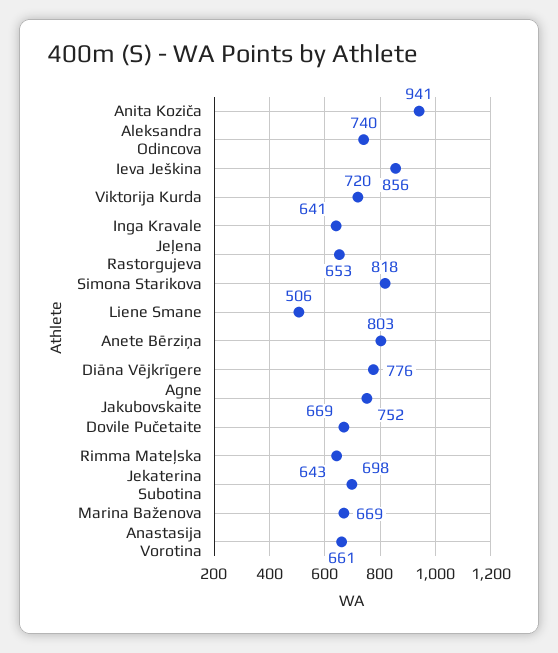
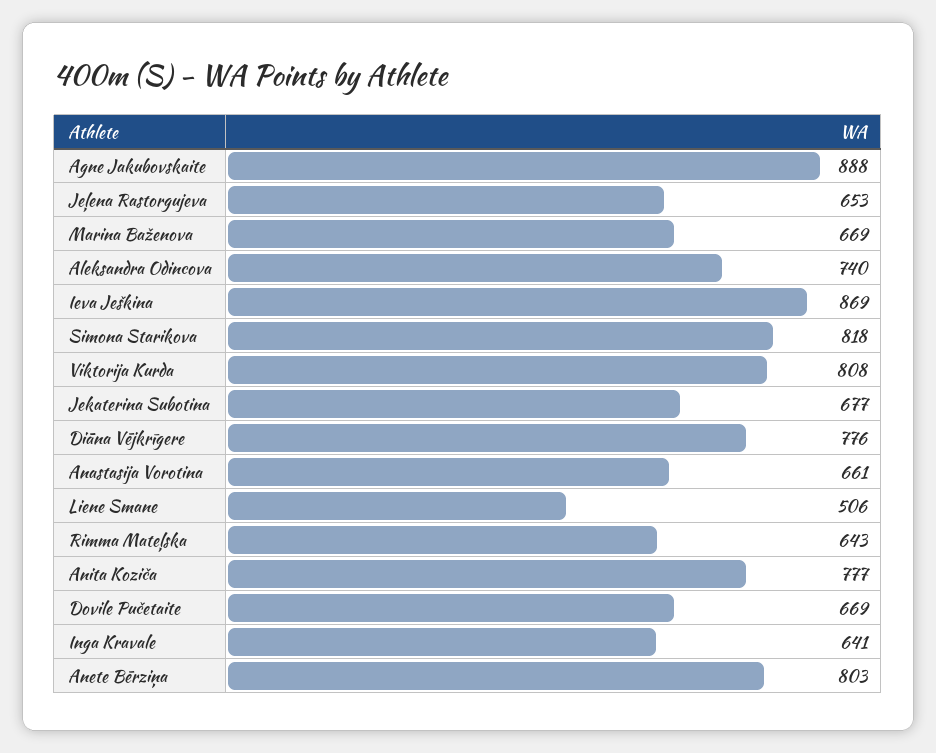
  {
-   "Anita Koziča": 941,
+   "Anita Koziča": 777,
    "Aleksandra Odincova": 740,
-   "Ieva Ješkina": 856,
+   "Ieva Ješkina": 869,
-   "Viktorija Kurda": 720,
+   "Viktorija Kurda": 808,
    "Inga Kravale": 641,
    "Jeļena Rastorgujeva": 653,
    "Simona Starikova": 818,
    "Liene Smane": 506,
    "Anete Bērziņa": 803,
    "Diāna Vējkrīgere": 776,
-   "Agne Jakubovskaite": 752,
+   "Agne Jakubovskaite": 888,
    "Dovile Pučetaite": 669,
    "Rimma Mateļska": 643,
-   "Jekaterina Subotina": 698,
+   "Jekaterina Subotina": 677,
    "Marina Baženova": 669,
    "Anastasija Vorotina": 661
  }

